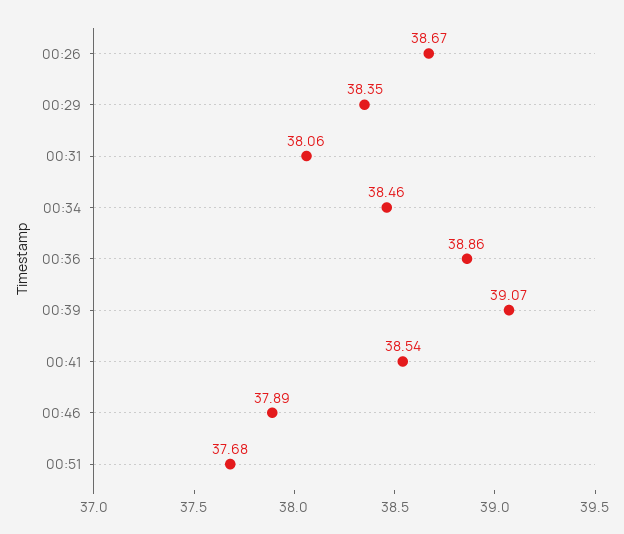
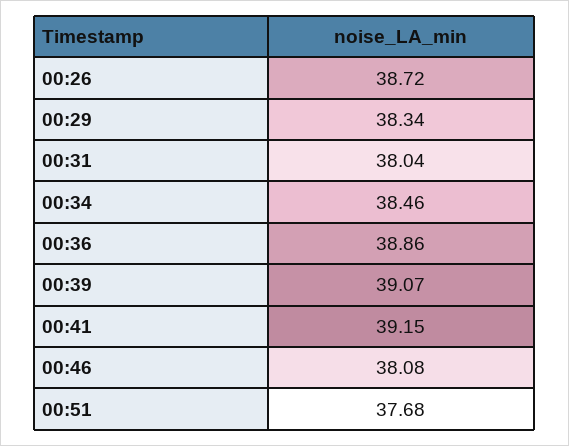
  {
-   "00:26": 38.67,
+   "00:26": 38.72,
-   "00:29": 38.35,
+   "00:29": 38.34,
-   "00:31": 38.06,
+   "00:31": 38.04,
    "00:34": 38.46,
    "00:36": 38.86,
    "00:39": 39.07,
-   "00:41": 38.54,
+   "00:41": 39.15,
-   "00:46": 37.89,
+   "00:46": 38.08,
    "00:51": 37.68
  }

